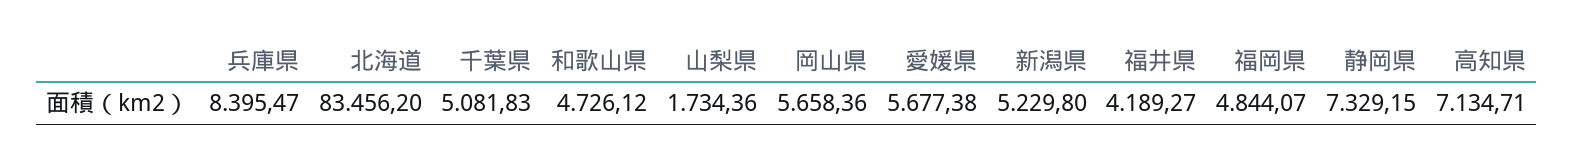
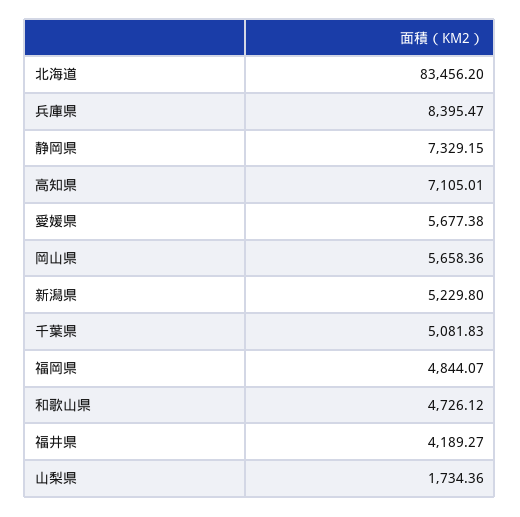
  {
    "兵庫県": 8395.47,
    "北海道": 83456.2,
    "千葉県": 5081.83,
    "和歌山県": 4726.12,
    "山梨県": 1734.36,
    "岡山県": 5658.36,
    "愛媛県": 5677.38,
    "新潟県": 5229.8,
    "福井県": 4189.27,
    "福岡県": 4844.07,
    "静岡県": 7329.15,
-   "高知県": 7134.71
+   "高知県": 7105.01
  }

